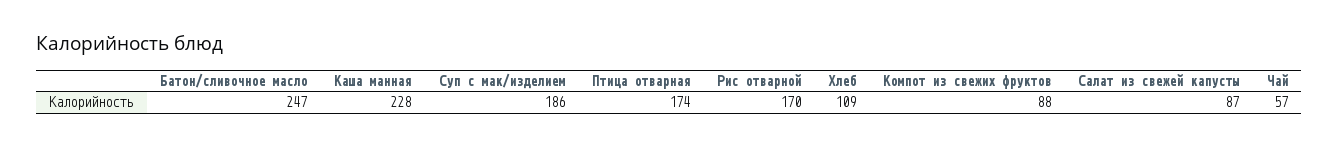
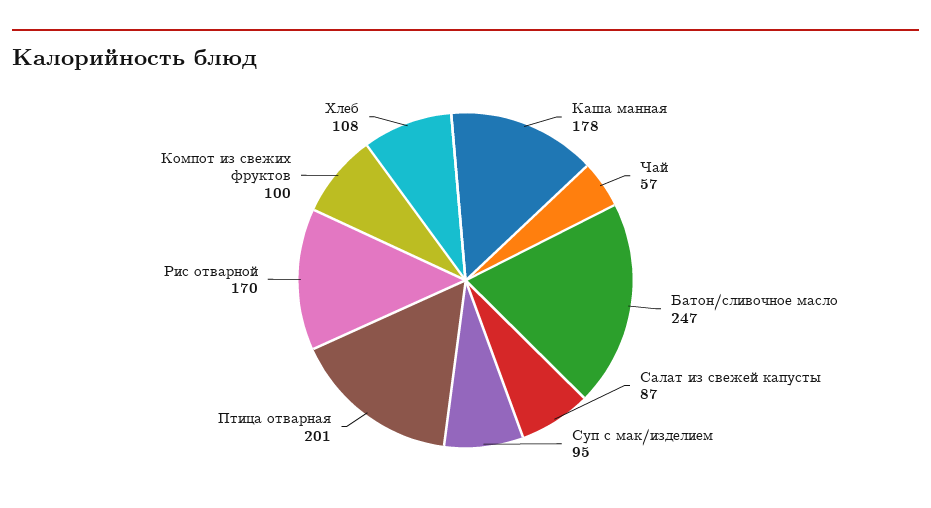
  {
    "Батон/сливочное масло": 247,
-   "Каша манная": 228,
+   "Каша манная": 178,
-   "Суп с мак/изделием": 186,
+   "Суп с мак/изделием": 95,
-   "Птица отварная": 174,
+   "Птица отварная": 201,
    "Рис отварной": 170,
-   "Хлеб": 109,
+   "Хлеб": 108,
-   "Компот из свежих фруктов": 88,
+   "Компот из свежих фруктов": 100,
    "Салат из свежей капусты": 87,
    "Чай": 57
  }

